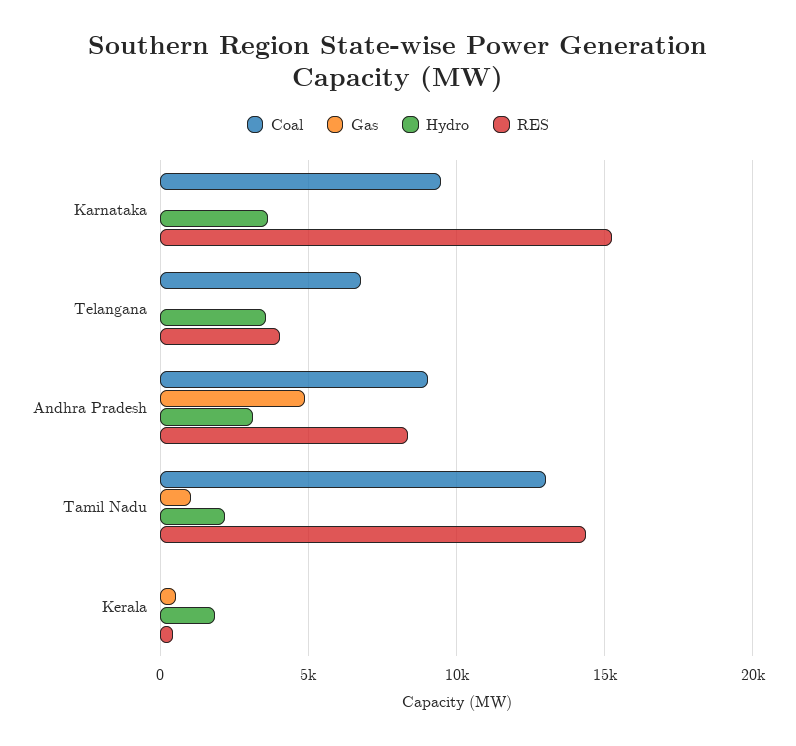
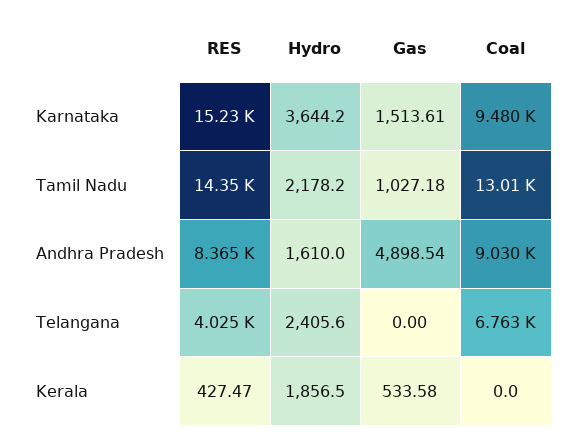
  {
    "Coal": {
      "Karnataka": 9480,
      "Telangana": 6763,
      "Andhra Pradesh": 9030,
      "Tamil Nadu": 13010,
      "Kerala": 0
    },
    "Gas": {
-     "Karnataka": 0,
+     "Karnataka": 1513.61,
      "Telangana": 0,
      "Andhra Pradesh": 4898.54,
      "Tamil Nadu": 1027.18,
      "Kerala": 533.58
    },
    "Hydro": {
      "Karnataka": 3644.2,
-     "Telangana": 3500,
+     "Telangana": 2405.6,
-     "Andhra Pradesh": 3000,
+     "Andhra Pradesh": 1610,
      "Tamil Nadu": 2178.2,
      "Kerala": 1856.5
    },
    "RES": {
      "Karnataka": 15230,
      "Telangana": 4025,
      "Andhra Pradesh": 8365,
      "Tamil Nadu": 14350,
      "Kerala": 427.47
    }
  }

